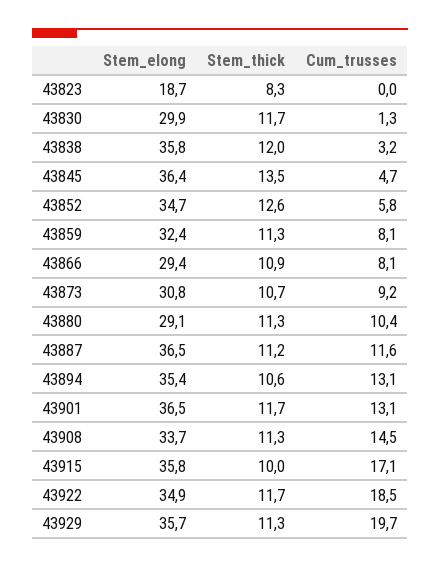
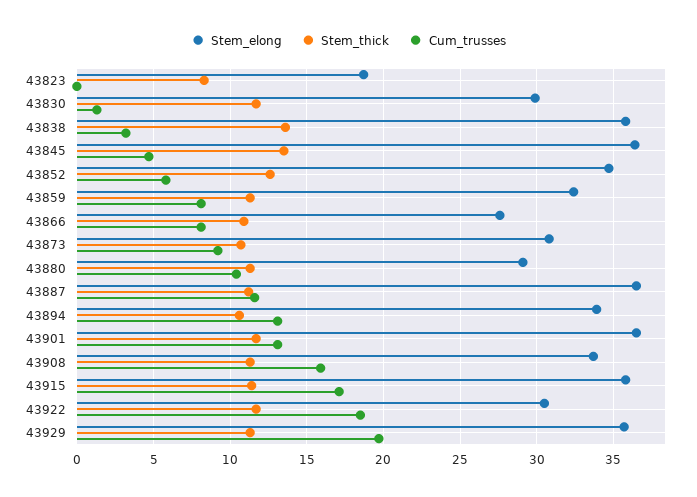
  {
    "Stem_elong": {
      "43823": 18.7,
      "43830": 29.9,
      "43838": 35.8,
      "43845": 36.4,
      "43852": 34.7,
      "43859": 32.4,
-     "43866": 29.4,
+     "43866": 27.5,
      "43873": 30.8,
      "43880": 29.1,
      "43887": 36.5,
-     "43894": 35.4,
+     "43894": 34,
      "43901": 36.5,
      "43908": 33.7,
      "43915": 35.8,
-     "43922": 34.9,
+     "43922": 30.5,
      "43929": 35.7
    },
    "Stem_thick": {
      "43823": 8.3,
      "43830": 11.7,
-     "43838": 12,
+     "43838": 13.5,
      "43845": 13.5,
      "43852": 12.6,
      "43859": 11.3,
      "43866": 10.9,
      "43873": 10.7,
      "43880": 11.3,
      "43887": 11.2,
      "43894": 10.6,
      "43901": 11.7,
      "43908": 11.3,
-     "43915": 10,
+     "43915": 11.5,
      "43922": 11.7,
      "43929": 11.3
    },
    "Cum_trusses": {
      "43823": 0,
      "43830": 1.3,
      "43838": 3.2,
      "43845": 4.7,
      "43852": 5.8,
      "43859": 8.1,
      "43866": 8.1,
      "43873": 9.2,
      "43880": 10.4,
      "43887": 11.6,
      "43894": 13.1,
      "43901": 13.1,
-     "43908": 14.5,
+     "43908": 16,
      "43915": 17.1,
      "43922": 18.5,
      "43929": 19.7
    }
  }

